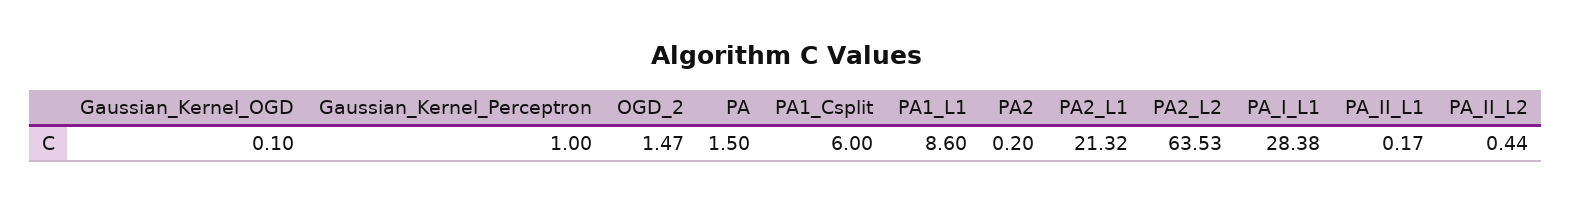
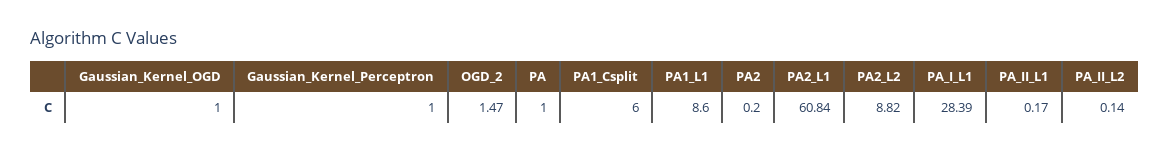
  {
-   "Gaussian_Kernel_OGD": 0.1,
+   "Gaussian_Kernel_OGD": 1,
    "Gaussian_Kernel_Perceptron": 1,
    "OGD_2": 1.47,
-   "PA": 1.5,
+   "PA": 1,
    "PA1_Csplit": 6,
    "PA1_L1": 8.6,
    "PA2": 0.2,
-   "PA2_L1": 21.32,
+   "PA2_L1": 60.84,
-   "PA2_L2": 63.53,
+   "PA2_L2": 8.82,
-   "PA_I_L1": 28.38,
+   "PA_I_L1": 28.39,
    "PA_II_L1": 0.17,
-   "PA_II_L2": 0.44
+   "PA_II_L2": 0.14
  }

